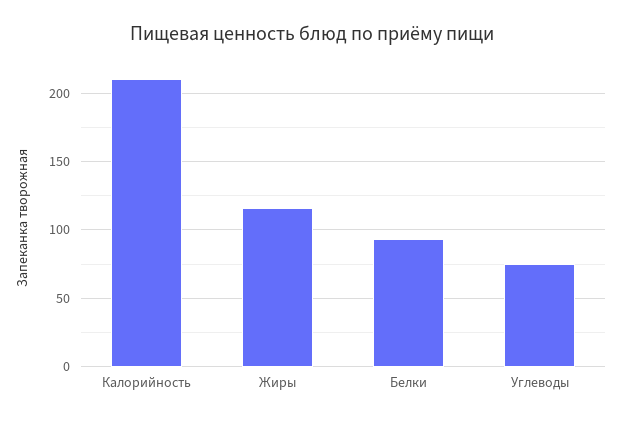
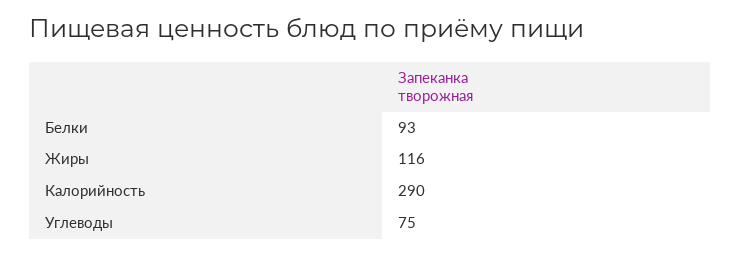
  {
-   "Калорийность": 210,
+   "Калорийность": 290,
    "Жиры": 116,
    "Белки": 93,
    "Углеводы": 75
  }

